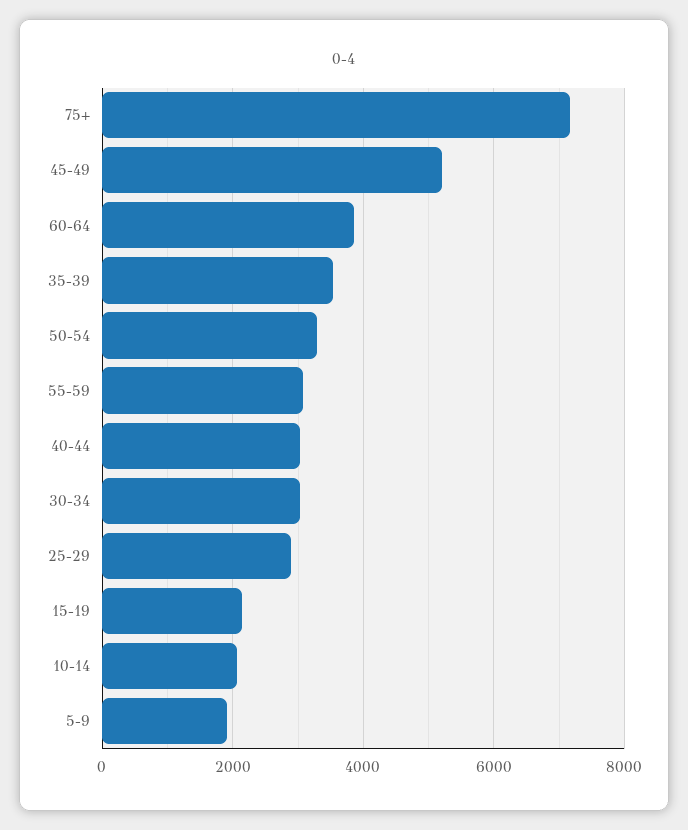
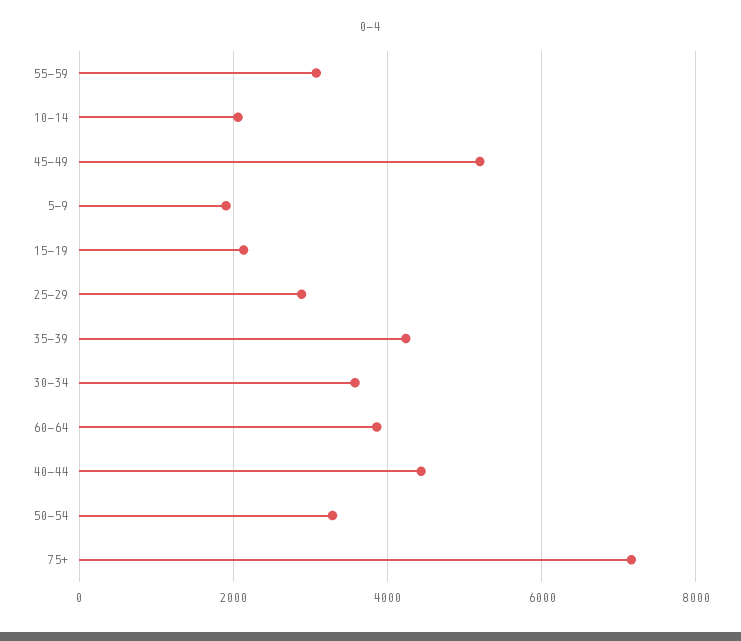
  {
    "75+": 7200,
    "45-49": 5200,
    "60-64": 3800,
-   "35-39": 3600,
+   "35-39": 4200,
    "50-54": 3200,
    "55-59": 3000,
-   "40-44": 3000,
+   "40-44": 4400,
-   "30-34": 3000,
+   "30-34": 3600,
    "25-29": 2800,
    "15-19": 2200,
    "10-14": 2000,
    "5-9": 2000
  }

